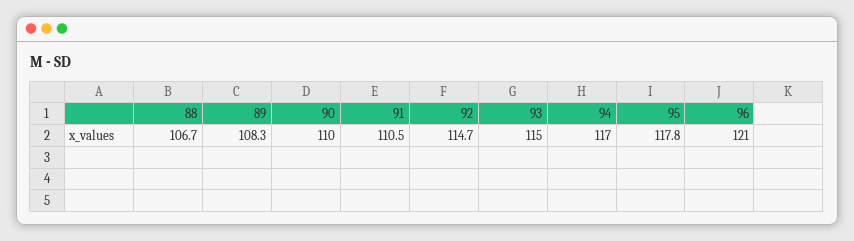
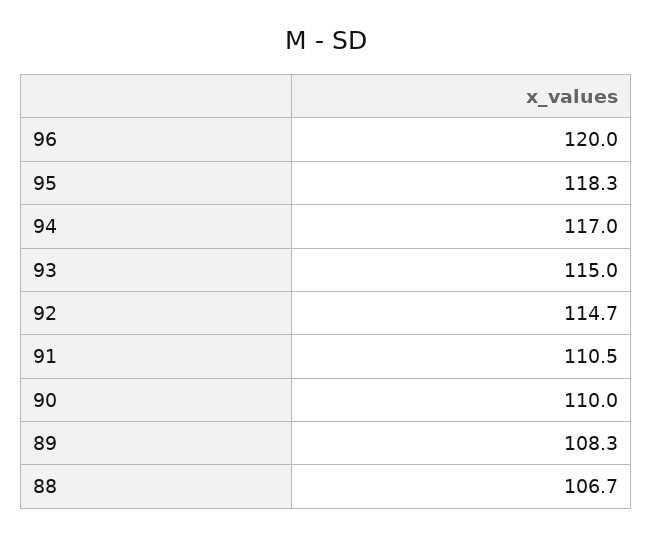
  {
    "88": 106.7,
    "89": 108.3,
    "90": 110,
    "91": 110.5,
    "92": 114.7,
    "93": 115,
    "94": 117,
-   "95": 117.8,
+   "95": 118.3,
-   "96": 121
+   "96": 120
  }

